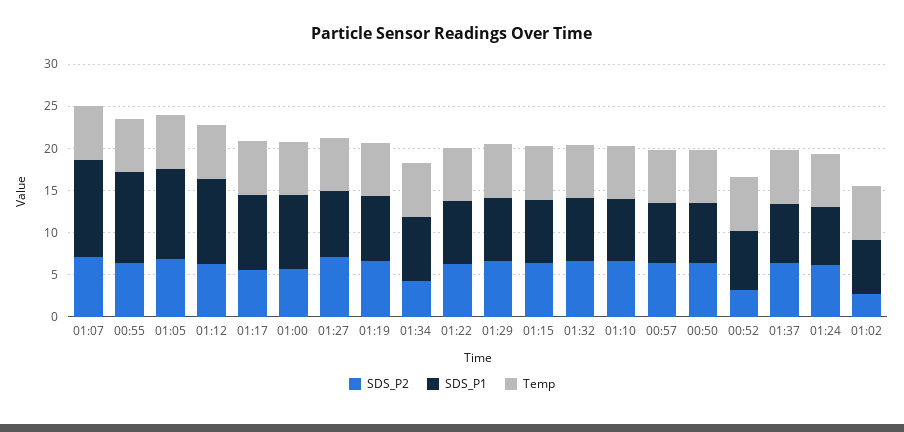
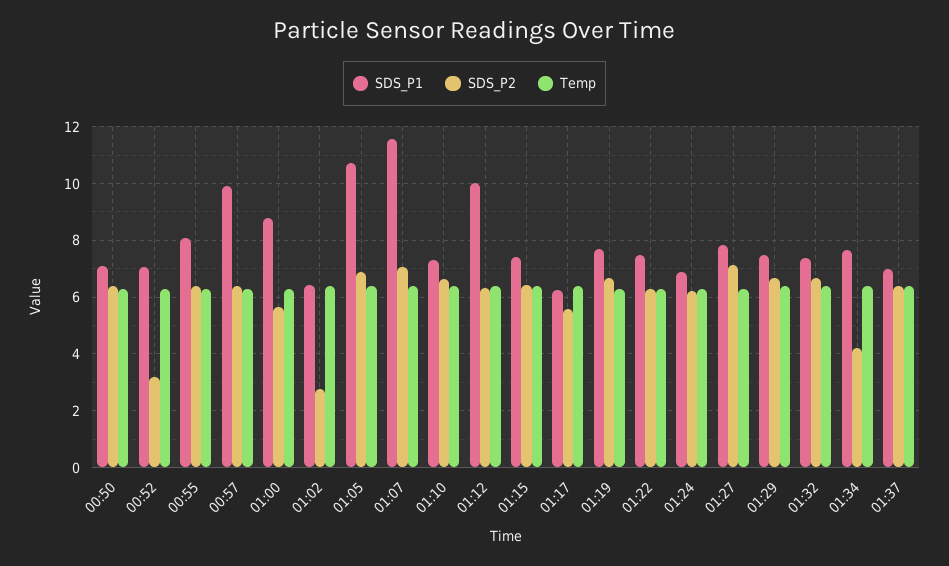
  {
    "SDS_P2": {
      "01:07": 7,
      "00:55": 6.5,
      "01:05": 7,
      "01:12": 6.25,
      "01:17": 5.5,
      "01:00": 5.75,
      "01:27": 7.25,
      "01:19": 6.75,
      "01:34": 4.25,
      "01:22": 6.25,
      "01:29": 6.75,
      "01:15": 6.5,
      "01:32": 6.75,
      "01:10": 6.75,
      "00:57": 6.5,
      "00:50": 6.5,
      "00:52": 3.25,
      "01:37": 6.5,
      "01:24": 6.25,
      "01:02": 2.75
    },
    "SDS_P1": {
      "01:07": 11.5,
-     "00:55": 11,
+     "00:55": 8,
      "01:05": 10.75,
      "01:12": 10,
-     "01:17": 9,
+     "01:17": 6.25,
      "01:00": 8.75,
      "01:27": 7.75,
      "01:19": 7.75,
      "01:34": 7.75,
      "01:22": 7.5,
      "01:29": 7.5,
      "01:15": 7.5,
      "01:32": 7.5,
      "01:10": 7.25,
-     "00:57": 7,
+     "00:57": 10,
      "00:50": 7,
      "00:52": 7,
      "01:37": 7,
      "01:24": 7,
      "01:02": 6.5
    },
    "Temp": {
      "01:07": 6.5,
      "00:55": 6.25,
      "01:05": 6.5,
      "01:12": 6.5,
      "01:17": 6.5,
      "01:00": 6.25,
      "01:27": 6.25,
      "01:19": 6.25,
      "01:34": 6.5,
      "01:22": 6.25,
      "01:29": 6.5,
      "01:15": 6.5,
      "01:32": 6.5,
      "01:10": 6.5,
      "00:57": 6.25,
      "00:50": 6.25,
      "00:52": 6.25,
      "01:37": 6.5,
      "01:24": 6.25,
      "01:02": 6.5
    }
  }

